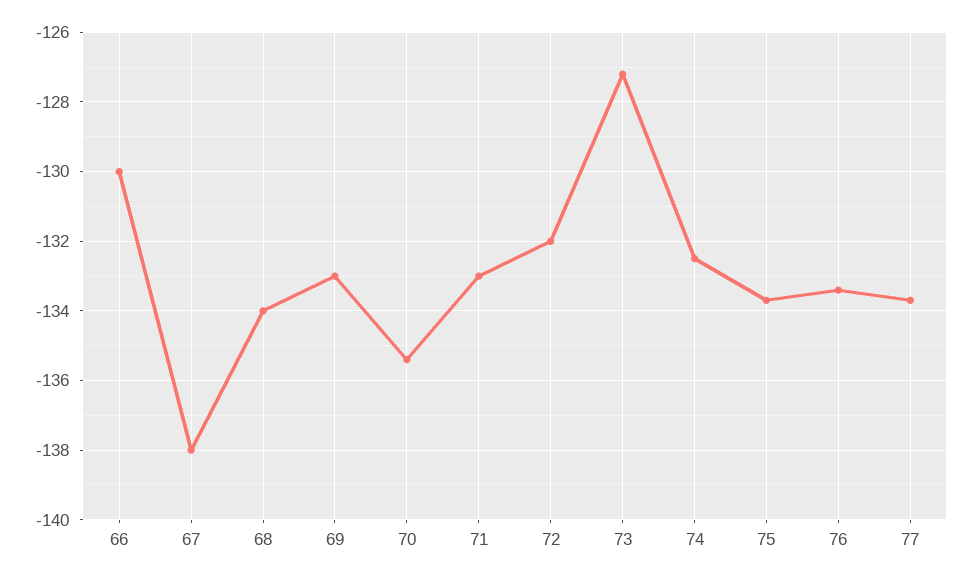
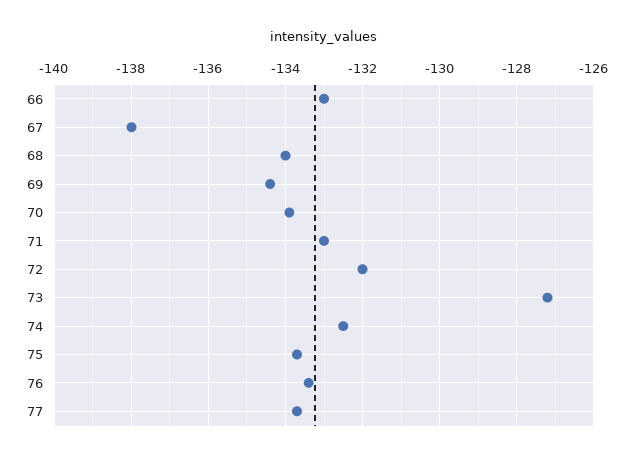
  {
-   "66": -130,
+   "66": -133,
    "67": -138,
    "68": -134,
-   "69": -133,
+   "69": -134.5,
-   "70": -135.5,
+   "70": -134,
    "71": -133,
    "72": -132,
    "73": -127,
    "74": -132.5,
    "75": -133.5,
    "76": -133.5,
    "77": -133.5
  }

